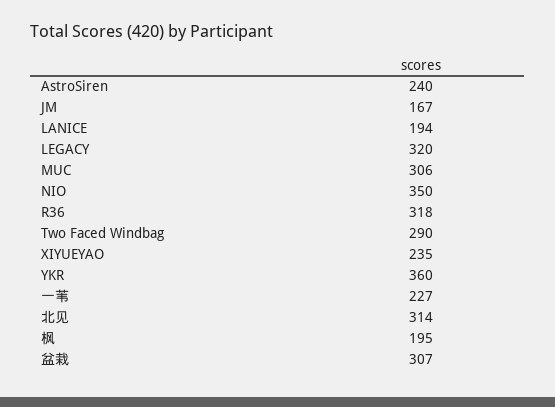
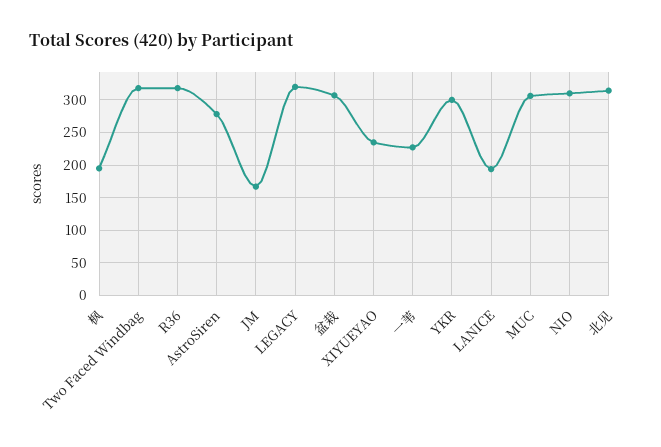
  {
-   "AstroSiren": 240,
+   "AstroSiren": 280,
    "JM": 167,
    "LANICE": 194,
    "LEGACY": 320,
    "MUC": 306,
-   "NIO": 350,
+   "NIO": 310,
    "R36": 318,
-   "Two Faced Windbag": 290,
+   "Two Faced Windbag": 320,
    "XIYUEYAO": 235,
-   "YKR": 360,
+   "YKR": 300,
    "一苇": 227,
    "北见": 314,
    "枫": 195,
    "盆栽": 307
  }

